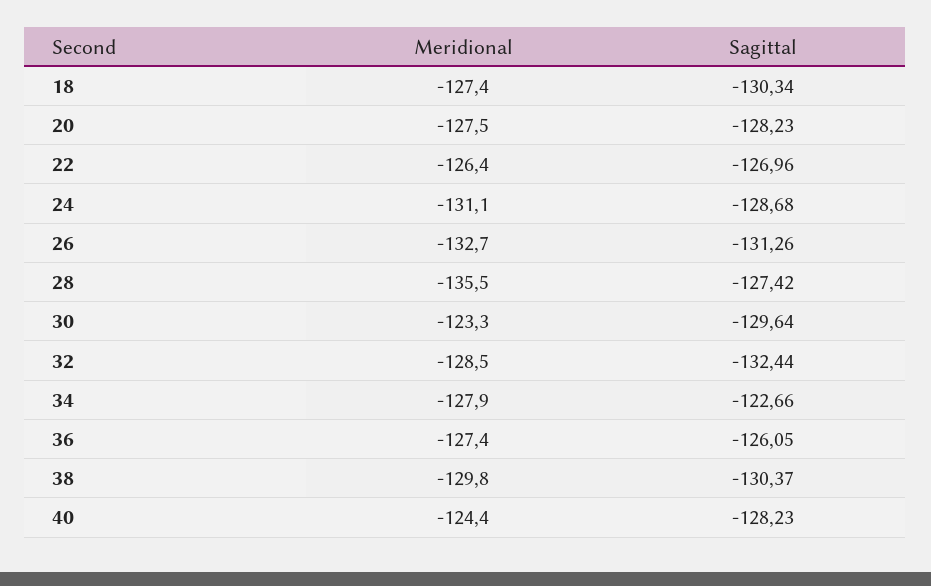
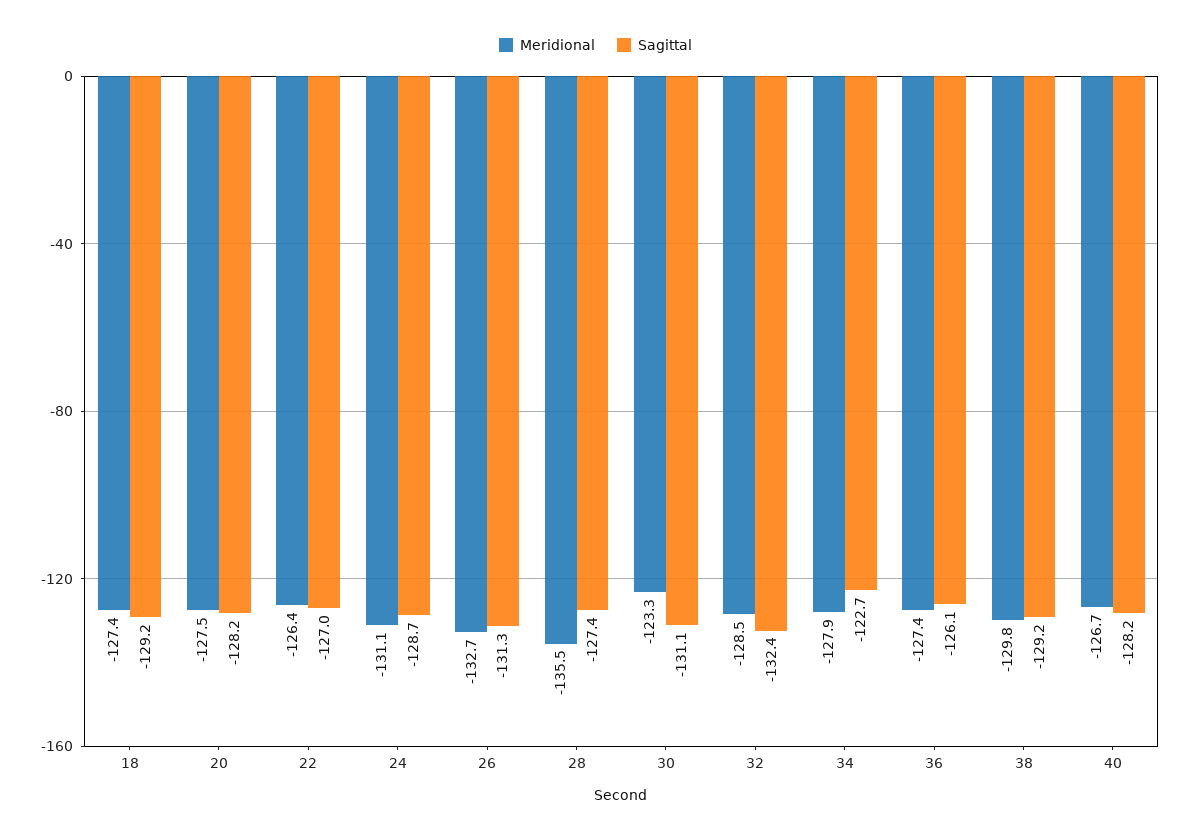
  {
    "Meridional": {
      "18": -127.4,
      "20": -127.5,
      "22": -126.4,
      "24": -131.1,
      "26": -132.7,
      "28": -135.5,
      "30": -123.3,
      "32": -128.5,
      "34": -127.9,
      "36": -127.4,
      "38": -129.8,
-     "40": -124.4
+     "40": -126.7
    },
    "Sagittal": {
-     "18": -130.34,
+     "18": -129.2,
      "20": -128.23,
      "22": -126.96,
      "24": -128.68,
      "26": -131.26,
      "28": -127.42,
-     "30": -129.64,
+     "30": -131.1,
      "32": -132.44,
      "34": -122.66,
      "36": -126.05,
-     "38": -130.37,
+     "38": -129.2,
      "40": -128.23
    }
  }

